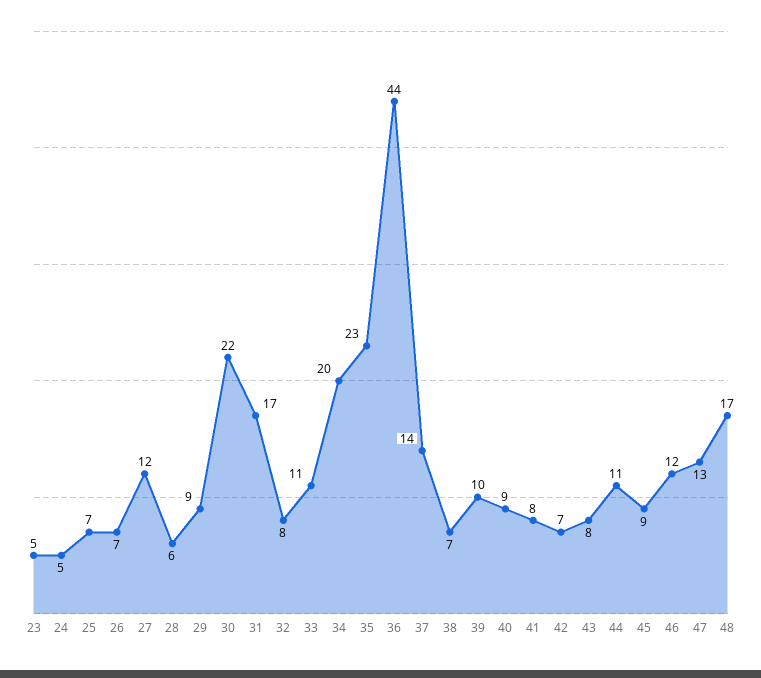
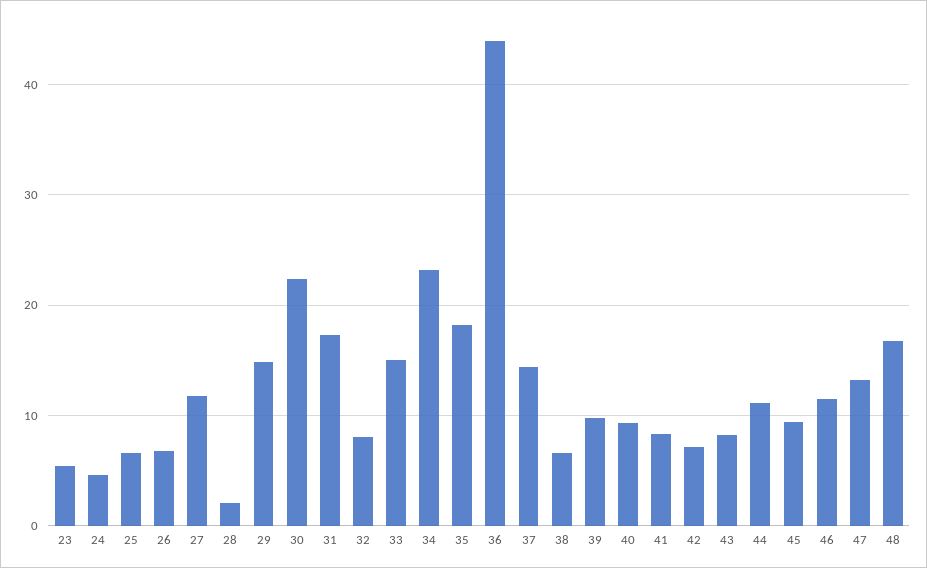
  {
    "23": 5,
    "24": 5,
    "25": 7,
    "26": 7,
    "27": 12,
-   "28": 6,
+   "28": 2,
-   "29": 9,
+   "29": 15,
    "30": 22,
    "31": 17,
    "32": 8,
-   "33": 11,
+   "33": 15,
-   "34": 20,
+   "34": 23,
-   "35": 23,
+   "35": 18,
    "36": 44,
    "37": 14,
    "38": 7,
    "39": 10,
    "40": 9,
    "41": 8,
    "42": 7,
    "43": 8,
    "44": 11,
    "45": 9,
    "46": 12,
    "47": 13,
    "48": 17
  }

